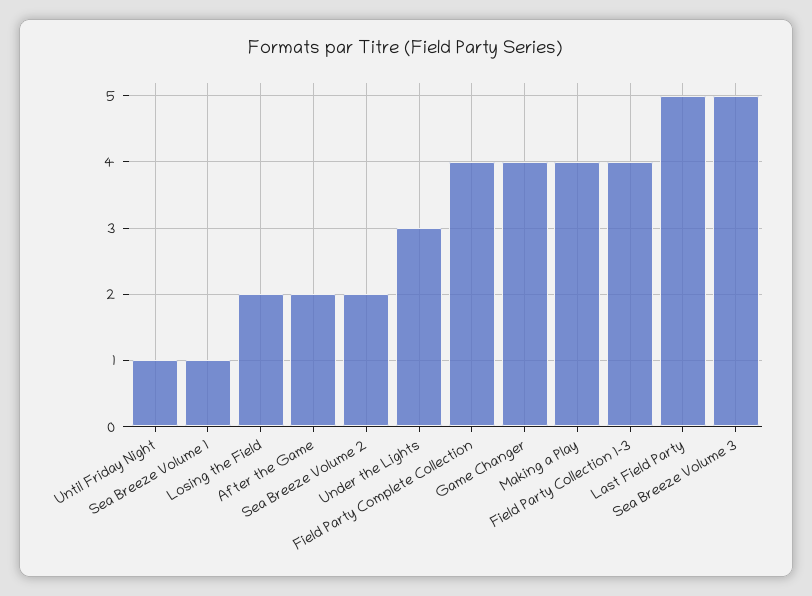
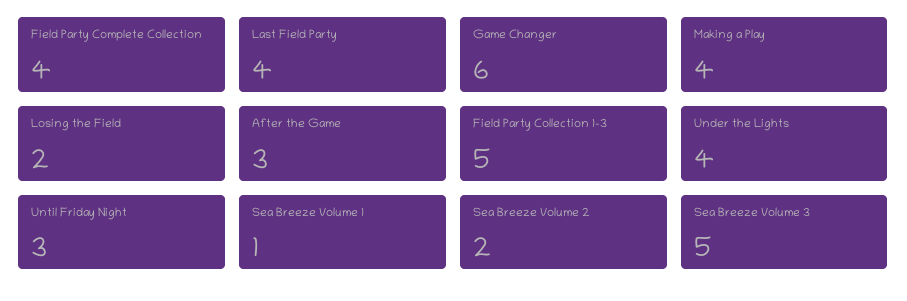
  {
-   "Until Friday Night": 1,
+   "Until Friday Night": 3,
    "Sea Breeze Volume 1": 1,
    "Losing the Field": 2,
-   "After the Game": 2,
+   "After the Game": 3,
    "Sea Breeze Volume 2": 2,
-   "Under the Lights": 3,
+   "Under the Lights": 4,
    "Field Party Complete Collection": 4,
-   "Game Changer": 4,
+   "Game Changer": 6,
    "Making a Play": 4,
-   "Field Party Collection 1-3": 4,
+   "Field Party Collection 1-3": 5,
-   "Last Field Party": 5,
+   "Last Field Party": 4,
    "Sea Breeze Volume 3": 5
  }

